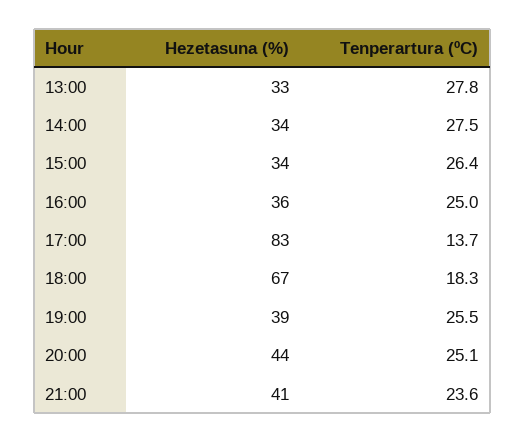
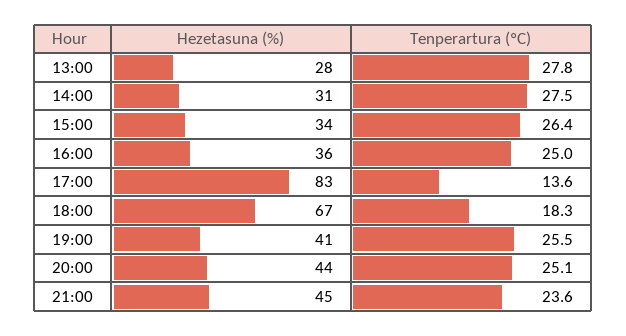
  {
    "Hezetasuna (%)": {
-     "13:00": 33,
+     "13:00": 28,
-     "14:00": 34,
+     "14:00": 31,
      "15:00": 34,
      "16:00": 36,
      "17:00": 83,
      "18:00": 67,
-     "19:00": 39,
+     "19:00": 41,
      "20:00": 44,
-     "21:00": 41
+     "21:00": 45
    },
    "Tenperartura (ºC)": {
      "13:00": 27.8,
      "14:00": 27.5,
      "15:00": 26.4,
      "16:00": 25,
-     "17:00": 13.7,
+     "17:00": 13.6,
      "18:00": 18.3,
      "19:00": 25.5,
      "20:00": 25.1,
      "21:00": 23.6
    }
  }

